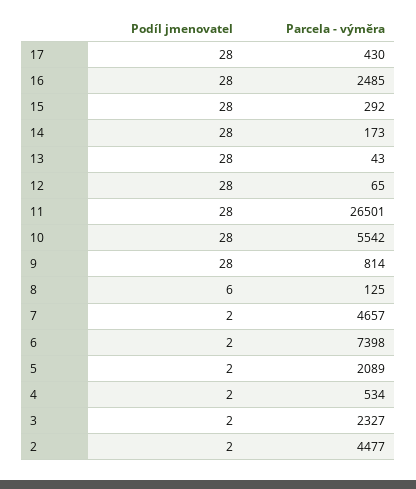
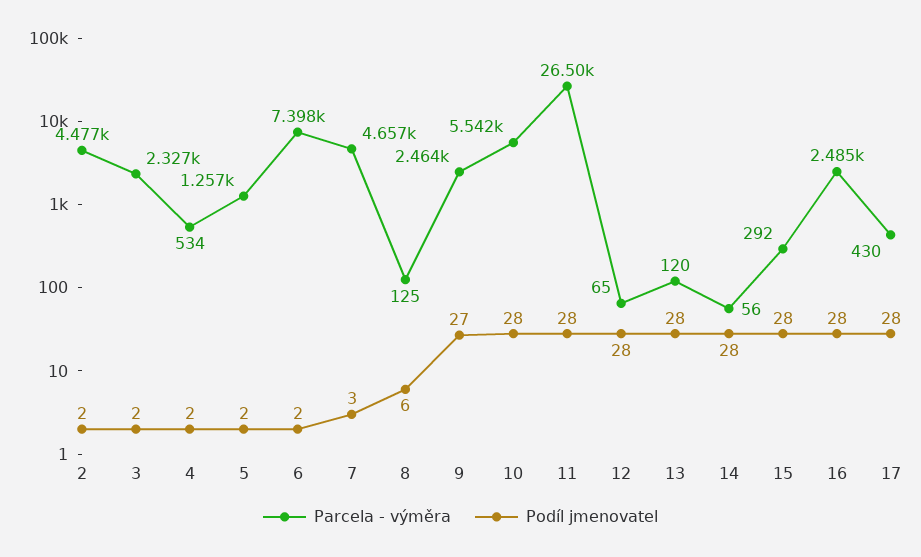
  {
    "Podíl jmenovatel": {
      "17": 28,
      "16": 28,
      "15": 28,
      "14": 28,
      "13": 28,
      "12": 28,
      "11": 28,
      "10": 28,
-     "9": 28,
+     "9": 27,
      "8": 6,
-     "7": 2,
+     "7": 3,
      "6": 2,
      "5": 2,
      "4": 2,
      "3": 2,
      "2": 2
    },
    "Parcela - výměra": {
      "17": 430,
      "16": 2485,
      "15": 292,
-     "14": 173,
+     "14": 56,
-     "13": 43,
+     "13": 120,
      "12": 65,
      "11": 26501,
      "10": 5542,
-     "9": 814,
+     "9": 2464,
      "8": 125,
      "7": 4657,
      "6": 7398,
-     "5": 2089,
+     "5": 1257,
      "4": 534,
      "3": 2327,
      "2": 4477
    }
  }

